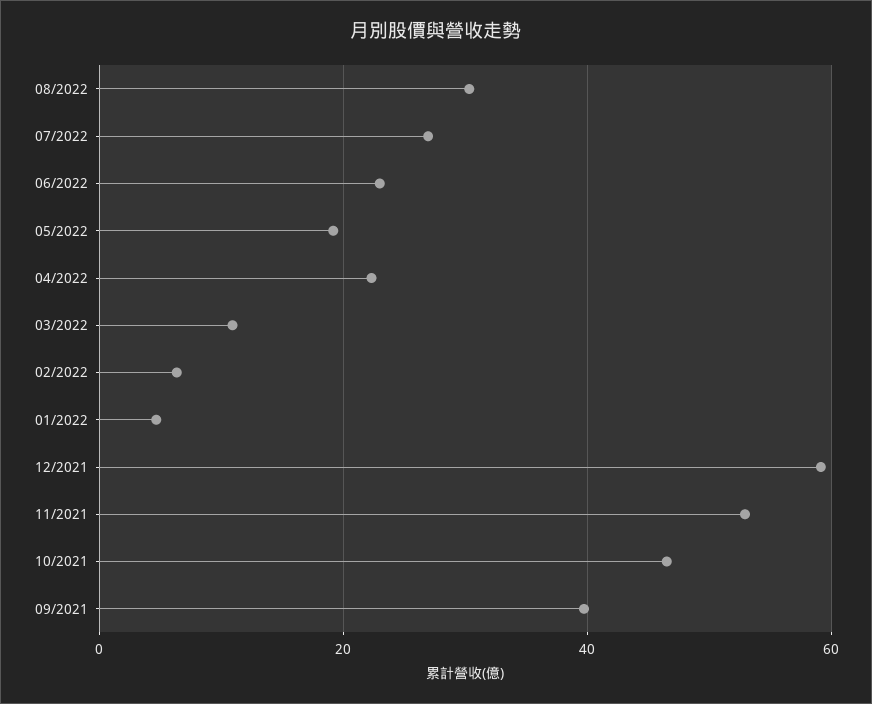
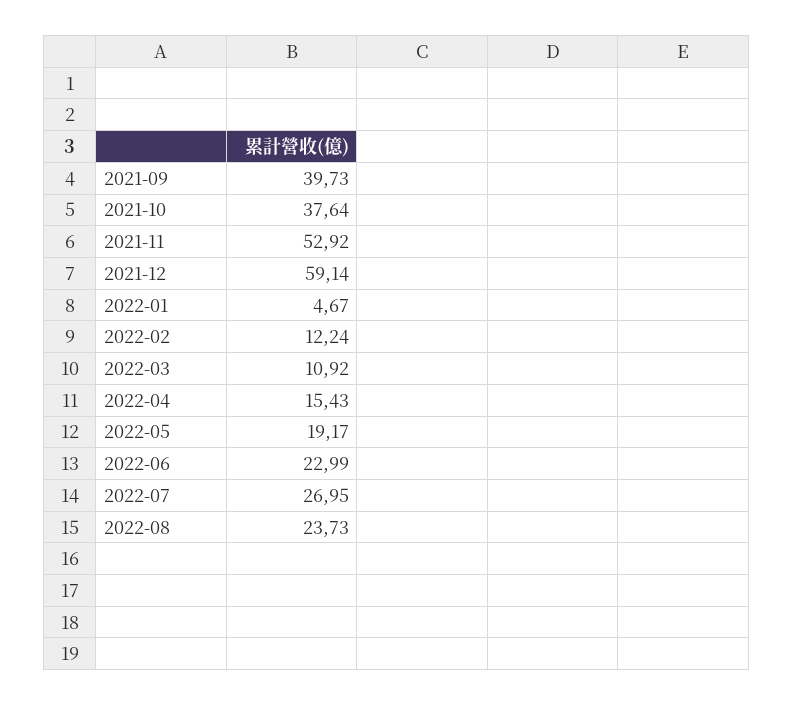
  {
-   "08/2022": 30,
+   "08/2022": 23.73,
    "07/2022": 26.95,
    "06/2022": 22.99,
    "05/2022": 19.17,
-   "04/2022": 22,
+   "04/2022": 15.43,
    "03/2022": 10.92,
-   "02/2022": 6,
+   "02/2022": 12.24,
    "01/2022": 4.67,
    "12/2021": 59.14,
    "11/2021": 52.92,
-   "10/2021": 46,
+   "10/2021": 37.64,
    "09/2021": 39.73
  }

